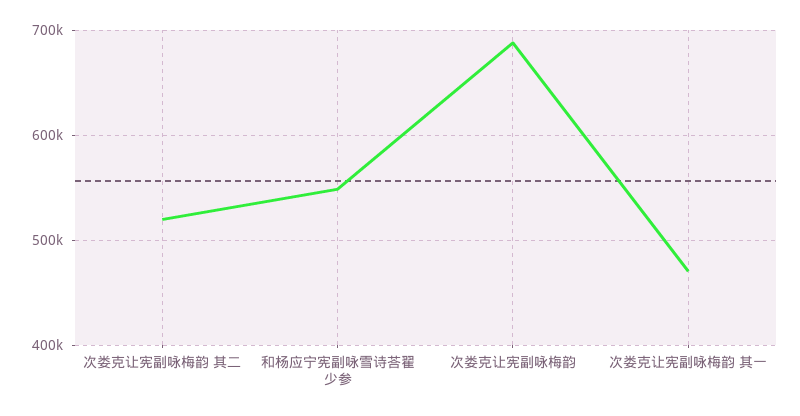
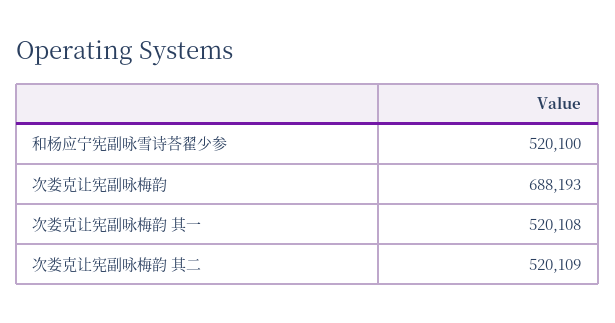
  {
    "次娄克让宪副咏梅韵 其二": 520109,
-   "和杨应宁宪副咏雪诗荅翟少参": 550000,
+   "和杨应宁宪副咏雪诗荅翟少参": 520100,
    "次娄克让宪副咏梅韵": 688193,
-   "次娄克让宪副咏梅韵 其一": 470000
+   "次娄克让宪副咏梅韵 其一": 520108
  }

